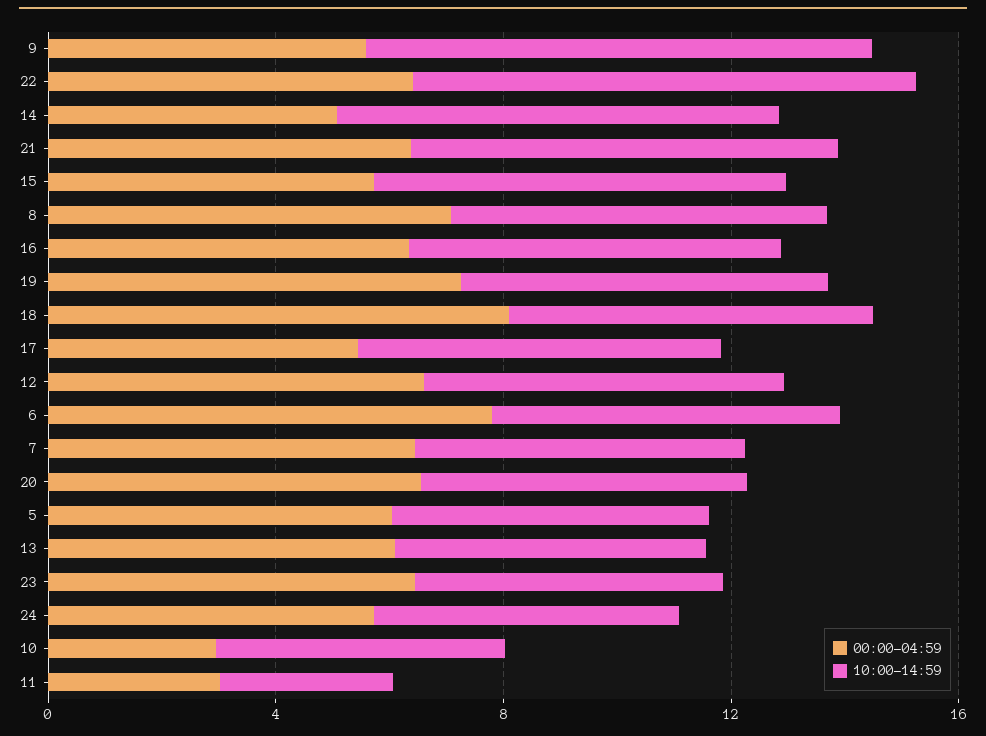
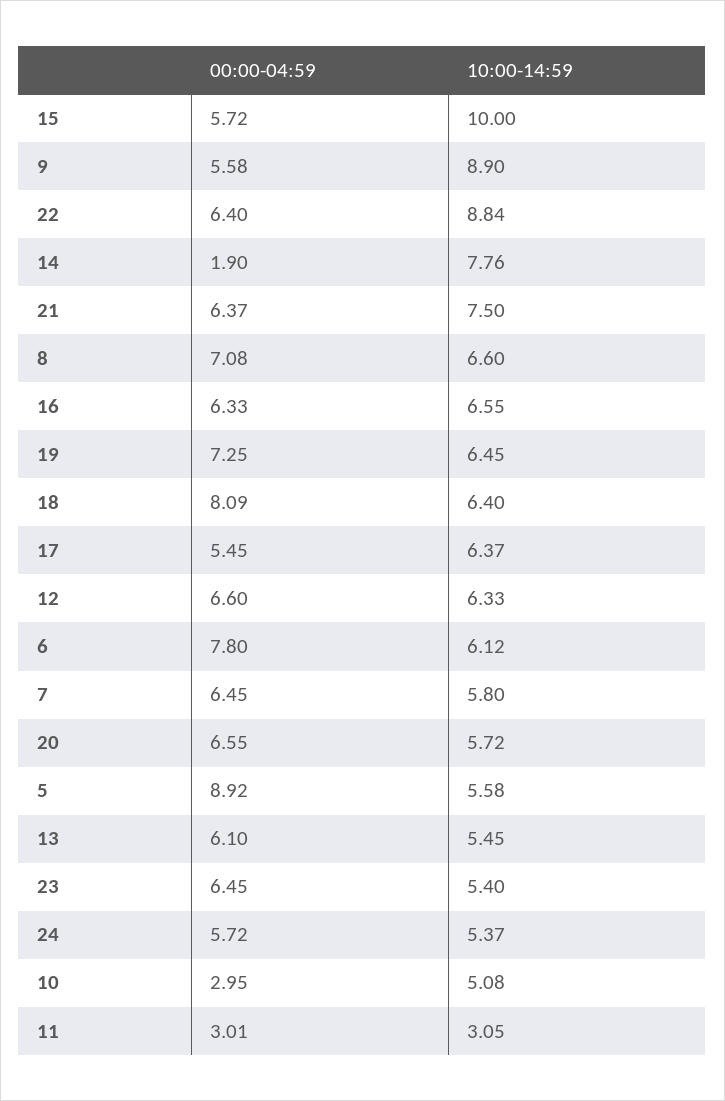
  {
    "00:00-04:59": {
      "9": 5.58,
      "22": 6.4,
-     "14": 5,
+     "14": 1.9,
      "21": 6.37,
      "15": 5.72,
      "8": 7.08,
      "16": 6.33,
      "19": 7.25,
      "18": 8.09,
      "17": 5.45,
      "12": 6.6,
      "6": 7.8,
      "7": 6.45,
      "20": 6.55,
-     "5": 6,
+     "5": 8.92,
      "13": 6.1,
      "23": 6.45,
      "24": 5.72,
      "10": 2.95,
      "11": 3.01
    },
    "10:00-14:59": {
      "9": 8.9,
      "22": 8.84,
      "14": 7.76,
      "21": 7.5,
-     "15": 7,
+     "15": 10,
      "8": 6.6,
      "16": 6.55,
      "19": 6.45,
      "18": 6.4,
      "17": 6.37,
      "12": 6.33,
      "6": 6.12,
      "7": 5.8,
      "20": 5.72,
      "5": 5.58,
      "13": 5.45,
      "23": 5.4,
      "24": 5.37,
      "10": 5.08,
      "11": 3.05
    }
  }

